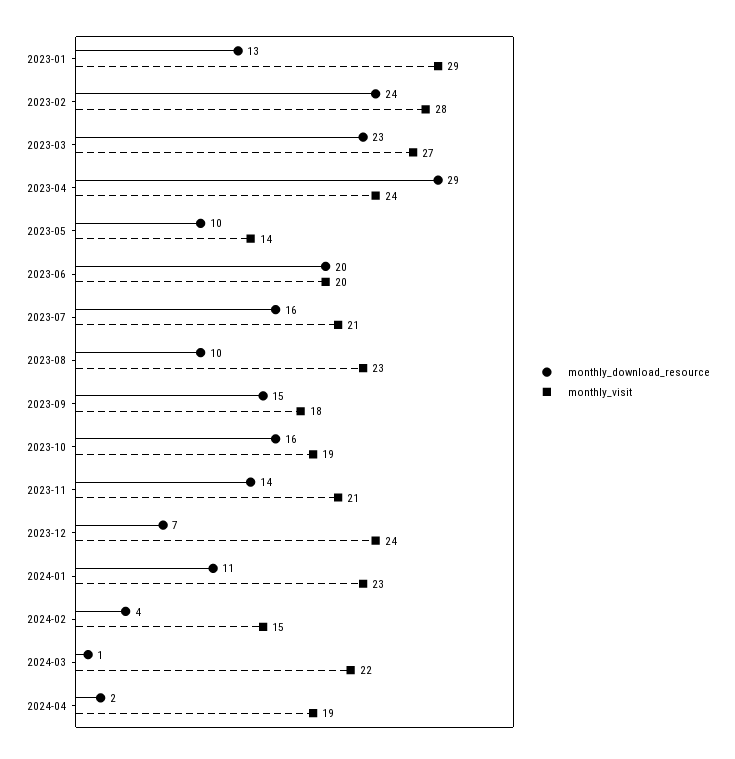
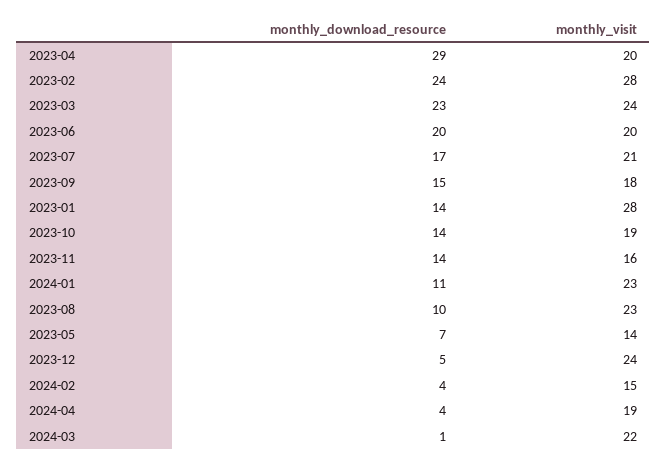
  {
    "monthly_download_resource": {
-     "2023-01": 13,
+     "2023-01": 14,
      "2023-02": 24,
      "2023-03": 23,
      "2023-04": 29,
-     "2023-05": 10,
+     "2023-05": 7,
      "2023-06": 20,
-     "2023-07": 16,
+     "2023-07": 17,
      "2023-08": 10,
      "2023-09": 15,
-     "2023-10": 16,
+     "2023-10": 14,
      "2023-11": 14,
-     "2023-12": 7,
+     "2023-12": 5,
      "2024-01": 11,
      "2024-02": 4,
      "2024-03": 1,
-     "2024-04": 2
+     "2024-04": 4
    },
    "monthly_visit": {
-     "2023-01": 29,
+     "2023-01": 28,
      "2023-02": 28,
-     "2023-03": 27,
+     "2023-03": 24,
-     "2023-04": 24,
+     "2023-04": 20,
      "2023-05": 14,
      "2023-06": 20,
      "2023-07": 21,
      "2023-08": 23,
      "2023-09": 18,
      "2023-10": 19,
-     "2023-11": 21,
+     "2023-11": 16,
      "2023-12": 24,
      "2024-01": 23,
      "2024-02": 15,
      "2024-03": 22,
      "2024-04": 19
    }
  }

